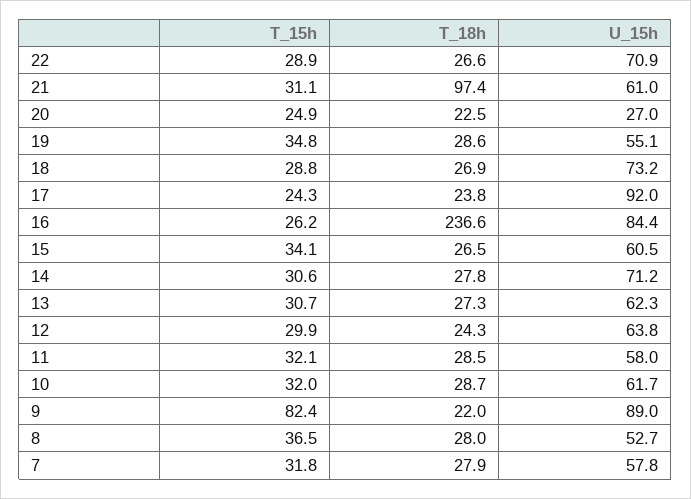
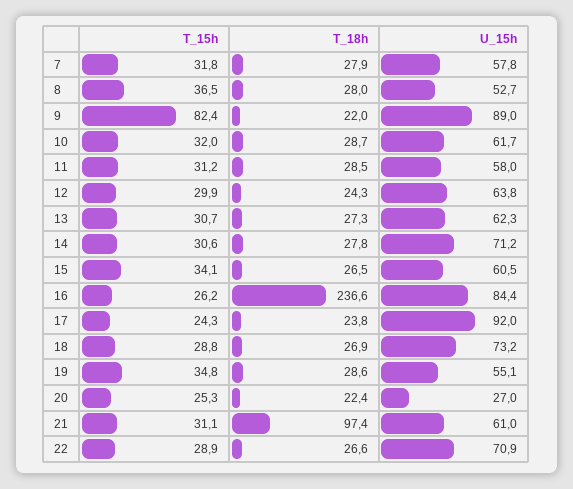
  {
    "T_15h": {
      "22": 28.9,
      "21": 31.1,
-     "20": 24.9,
+     "20": 25.3,
      "19": 34.8,
      "18": 28.8,
      "17": 24.3,
      "16": 26.2,
      "15": 34.1,
      "14": 30.6,
      "13": 30.7,
      "12": 29.9,
-     "11": 32.1,
+     "11": 31.2,
      "10": 32,
      "9": 82.4,
      "8": 36.5,
      "7": 31.8
    },
    "T_18h": {
      "22": 26.6,
      "21": 97.4,
-     "20": 22.5,
+     "20": 22.4,
      "19": 28.6,
      "18": 26.9,
      "17": 23.8,
      "16": 236.6,
      "15": 26.5,
      "14": 27.8,
      "13": 27.3,
      "12": 24.3,
      "11": 28.5,
      "10": 28.7,
      "9": 22,
      "8": 28,
      "7": 27.9
    },
    "U_15h": {
      "22": 70.9,
      "21": 61,
      "20": 27,
      "19": 55.1,
      "18": 73.2,
      "17": 92,
      "16": 84.4,
      "15": 60.5,
      "14": 71.2,
      "13": 62.3,
      "12": 63.8,
      "11": 58,
      "10": 61.7,
      "9": 89,
      "8": 52.7,
      "7": 57.8
    }
  }

